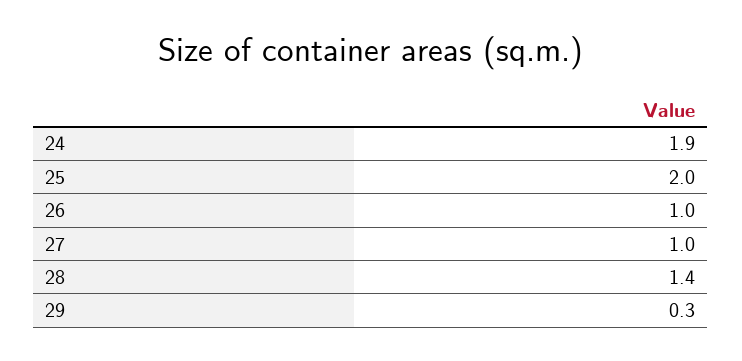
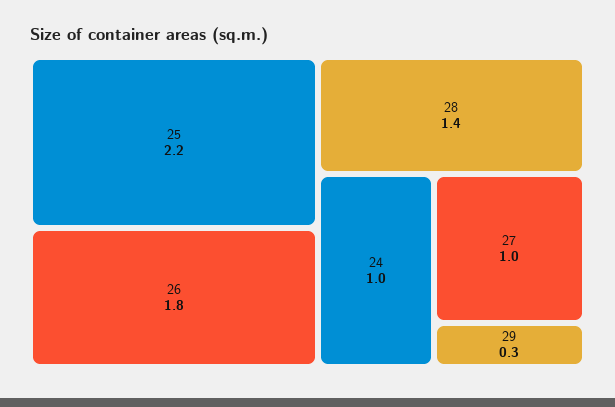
  {
-   "24": 1.9,
+   "24": 1,
-   "25": 2,
+   "25": 2.2,
-   "26": 1,
+   "26": 1.8,
    "27": 1,
    "28": 1.4,
    "29": 0.3
  }

